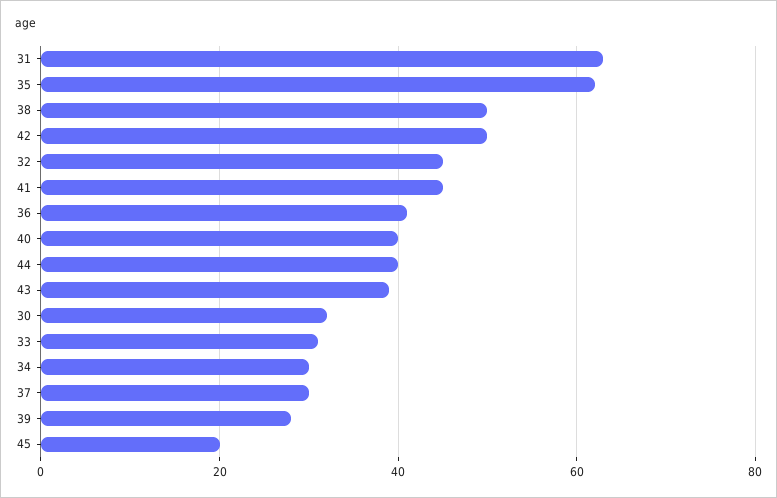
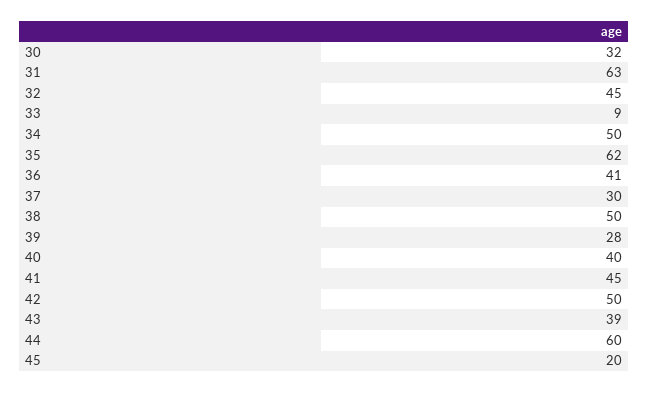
  {
    "31": 63,
    "35": 62,
    "38": 50,
    "42": 50,
    "32": 45,
    "41": 45,
    "36": 41,
    "40": 40,
-   "44": 40,
+   "44": 60,
    "43": 39,
    "30": 32,
-   "33": 30,
+   "33": 9,
-   "34": 30,
+   "34": 50,
    "37": 30,
    "39": 28,
    "45": 20
  }

